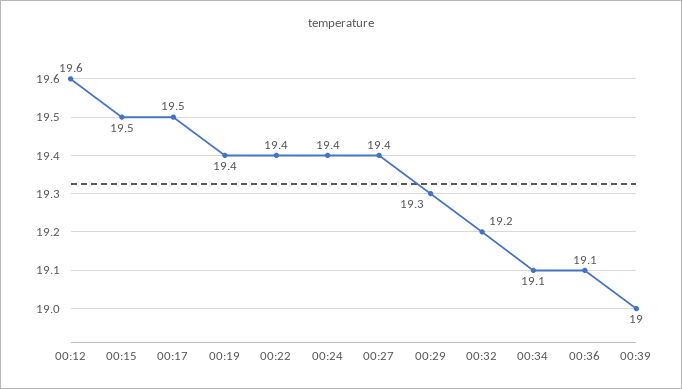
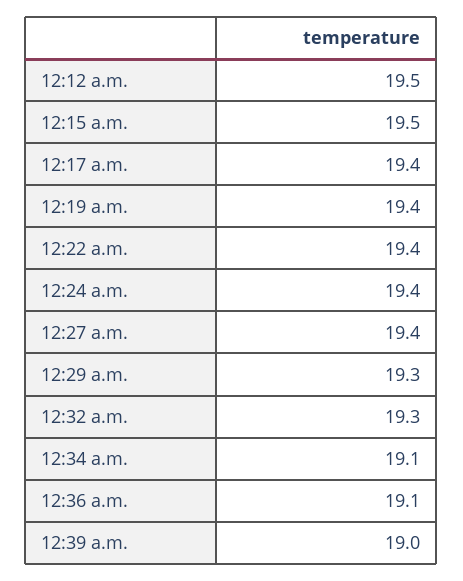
  {
-   "00:12": 19.6,
+   "00:12": 19.5,
    "00:15": 19.5,
-   "00:17": 19.5,
+   "00:17": 19.4,
    "00:19": 19.4,
    "00:22": 19.4,
    "00:24": 19.4,
    "00:27": 19.4,
    "00:29": 19.3,
-   "00:32": 19.2,
+   "00:32": 19.3,
    "00:34": 19.1,
    "00:36": 19.1,
    "00:39": 19
  }

